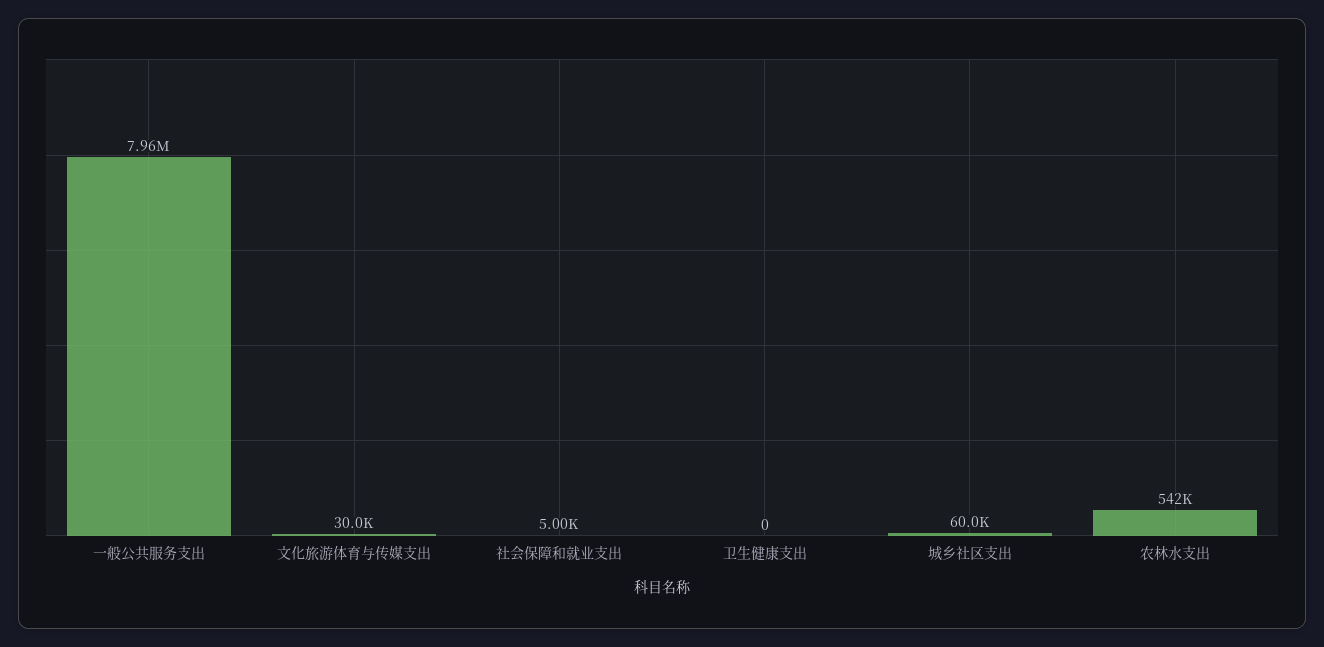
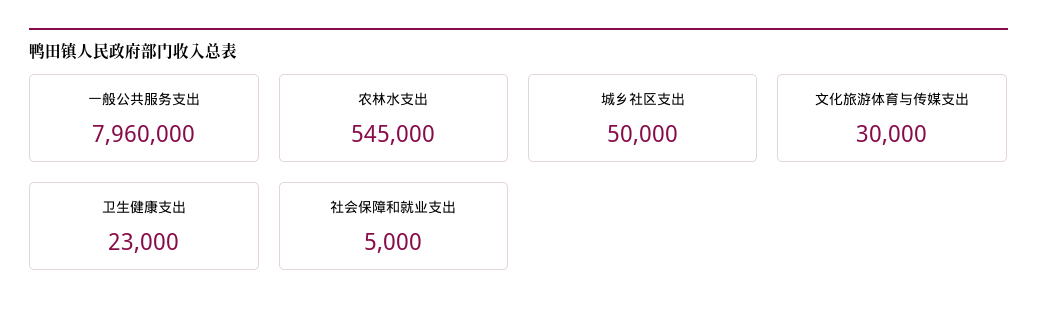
  {
    "一般公共服务支出": 7960000,
    "文化旅游体育与传媒支出": 30000,
    "社会保障和就业支出": 5000,
-   "卫生健康支出": 0,
+   "卫生健康支出": 23000,
-   "城乡社区支出": 60000,
+   "城乡社区支出": 50000,
-   "农林水支出": 542000
+   "农林水支出": 545000
  }

